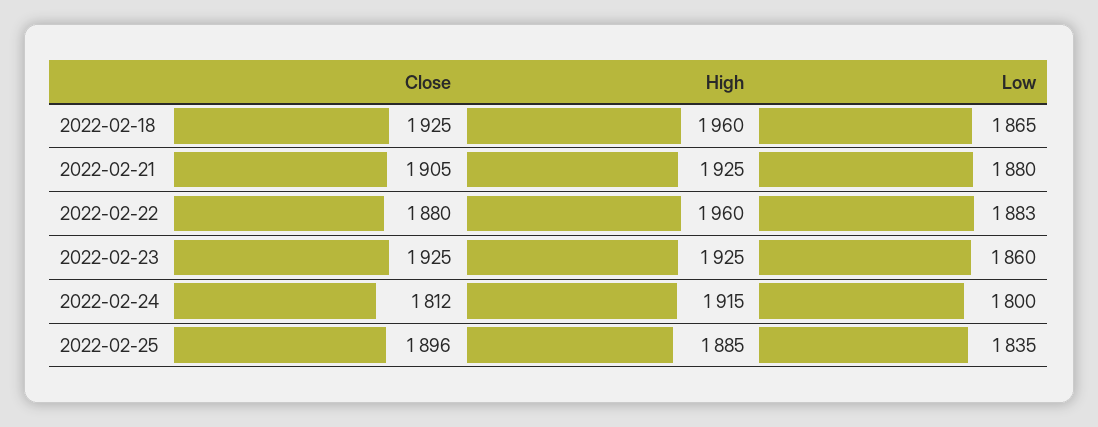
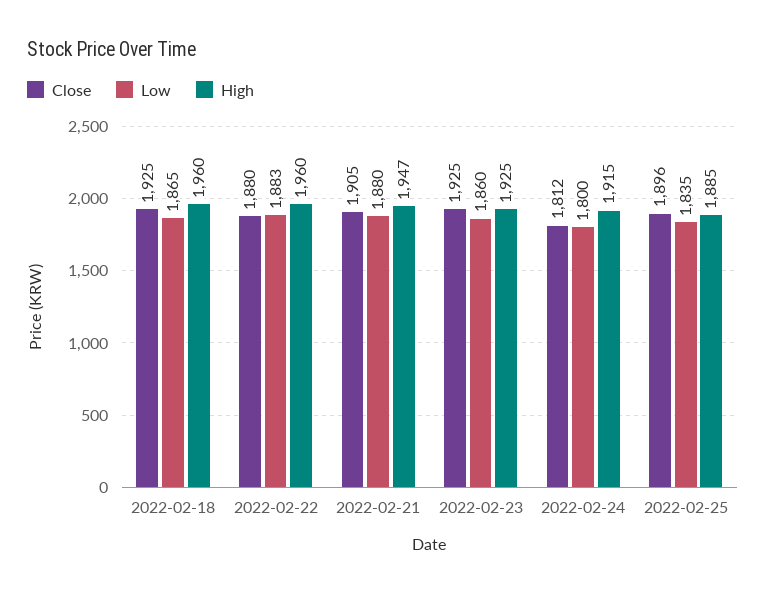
  {
    "Close": {
      "2022-02-18": 1925,
      "2022-02-21": 1905,
      "2022-02-22": 1880,
      "2022-02-23": 1925,
      "2022-02-24": 1812,
      "2022-02-25": 1896
    },
    "High": {
      "2022-02-18": 1960,
-     "2022-02-21": 1925,
+     "2022-02-21": 1947,
      "2022-02-22": 1960,
      "2022-02-23": 1925,
      "2022-02-24": 1915,
      "2022-02-25": 1885
    },
    "Low": {
      "2022-02-18": 1865,
      "2022-02-21": 1880,
      "2022-02-22": 1883,
      "2022-02-23": 1860,
      "2022-02-24": 1800,
      "2022-02-25": 1835
    }
  }

